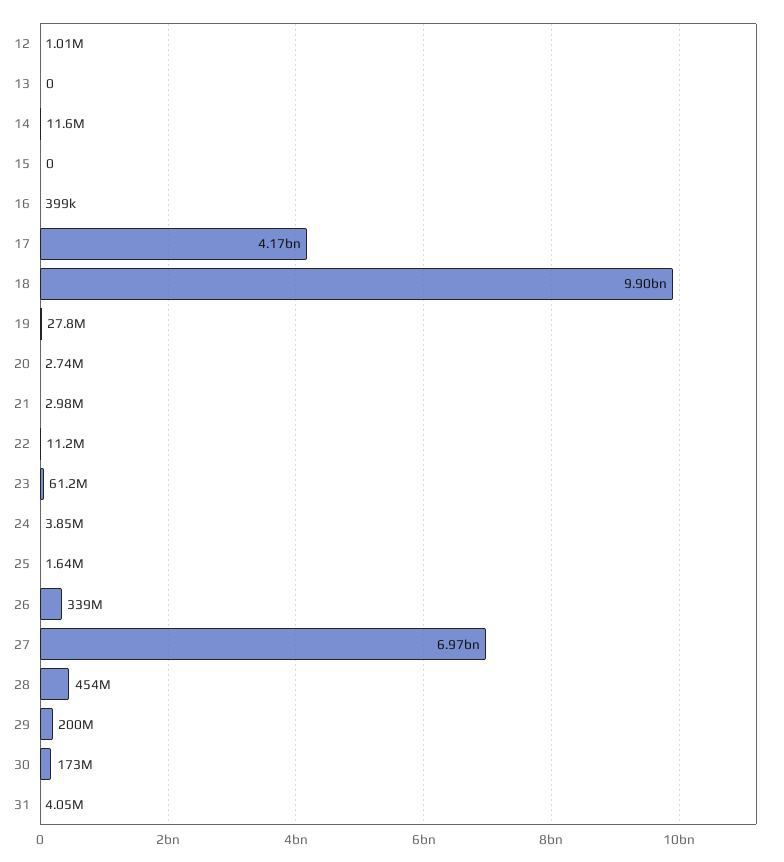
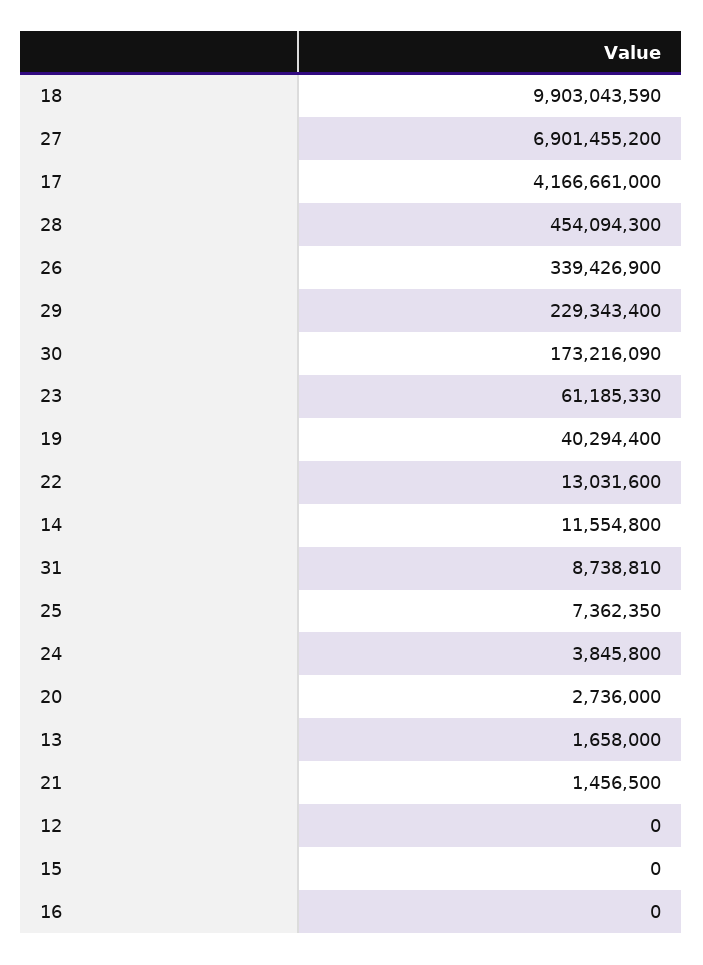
  {
-   "12": 1010000,
+   "12": 0,
-   "13": 0,
+   "13": 1658000,
    "14": 11554800,
    "15": 0,
-   "16": 399000,
+   "16": 0,
    "17": 4166661000,
    "18": 9903043590,
-   "19": 27800000,
+   "19": 40294400,
    "20": 2736000,
-   "21": 2980000,
+   "21": 1456500,
-   "22": 11200000,
+   "22": 13031600,
    "23": 61185330,
    "24": 3845800,
-   "25": 1640000,
+   "25": 7362350,
    "26": 339426900,
-   "27": 6970000000,
+   "27": 6901455200,
    "28": 454094300,
-   "29": 200000000,
+   "29": 229343400,
    "30": 173216090,
-   "31": 4050000
+   "31": 8738810
  }

